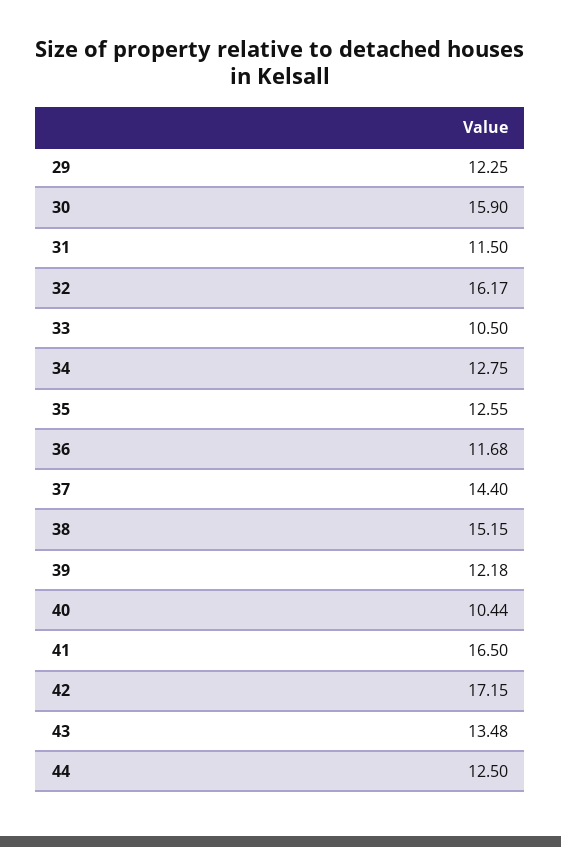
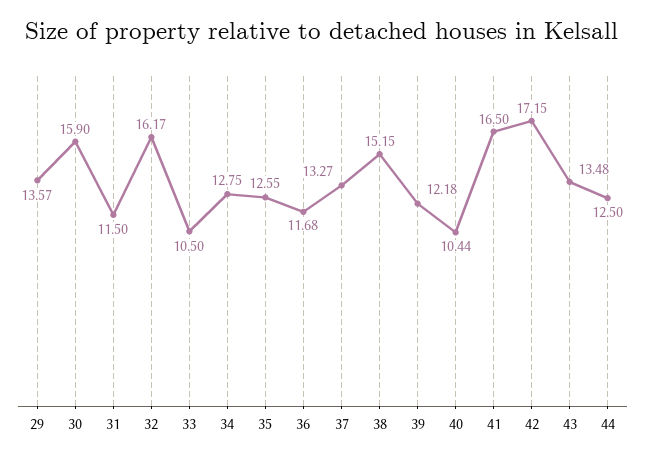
  {
-   "29": 12.25,
+   "29": 13.57,
    "30": 15.9,
    "31": 11.5,
    "32": 16.17,
    "33": 10.5,
    "34": 12.75,
    "35": 12.55,
    "36": 11.68,
-   "37": 14.4,
+   "37": 13.27,
    "38": 15.15,
    "39": 12.18,
    "40": 10.44,
    "41": 16.5,
    "42": 17.15,
    "43": 13.48,
    "44": 12.5
  }

